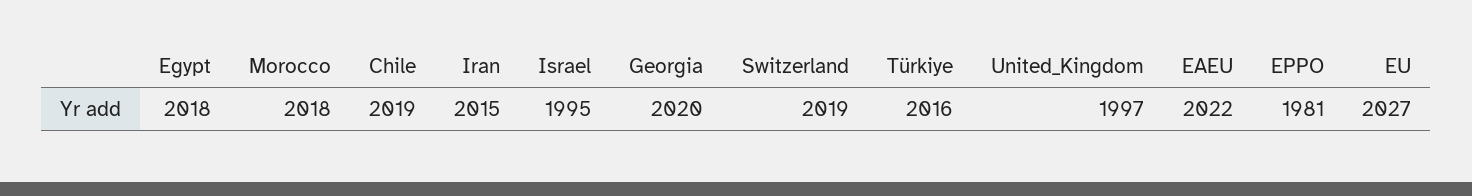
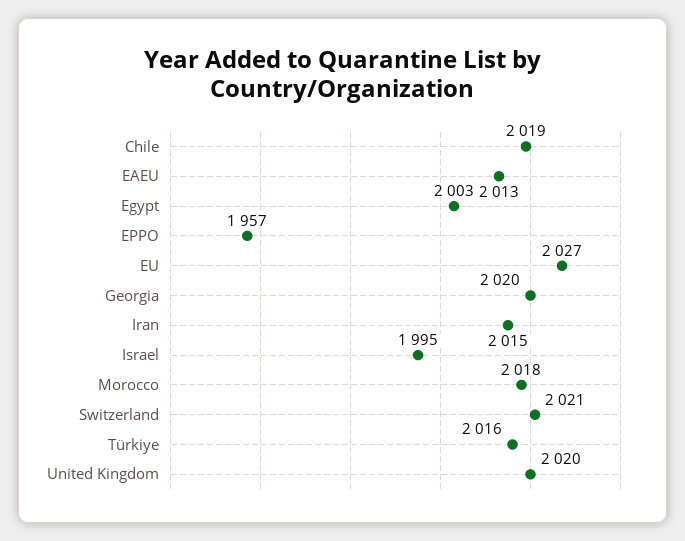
  {
-   "Egypt": 2018,
+   "Egypt": 2003,
    "Morocco": 2018,
    "Chile": 2019,
    "Iran": 2015,
    "Israel": 1995,
    "Georgia": 2020,
-   "Switzerland": 2019,
+   "Switzerland": 2021,
    "Türkiye": 2016,
-   "United_Kingdom": 1997,
+   "United_Kingdom": 2020,
-   "EAEU": 2022,
+   "EAEU": 2013,
-   "EPPO": 1981,
+   "EPPO": 1957,
    "EU": 2027
  }

